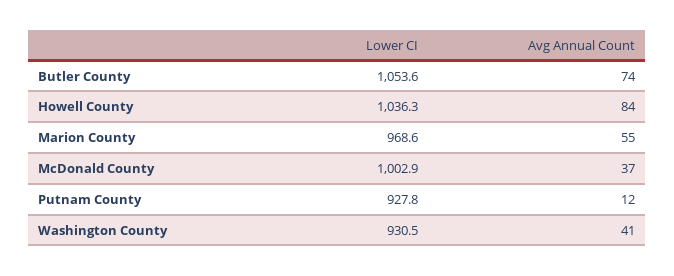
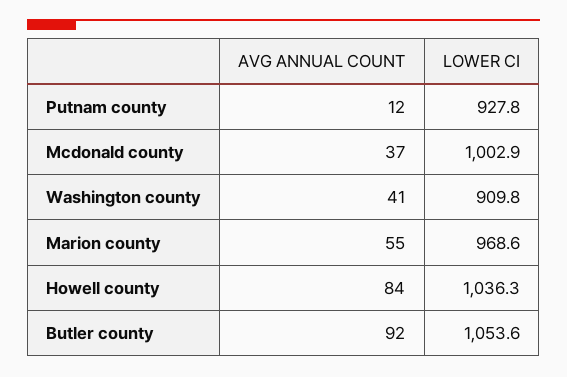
  {
    "Lower CI": {
      "Butler County": 1053.6,
      "Howell County": 1036.3,
      "Marion County": 968.6,
      "McDonald County": 1002.9,
      "Putnam County": 927.8,
-     "Washington County": 930.5
+     "Washington County": 909.8
    },
    "Avg Annual Count": {
-     "Butler County": 74,
+     "Butler County": 92,
      "Howell County": 84,
      "Marion County": 55,
      "McDonald County": 37,
      "Putnam County": 12,
      "Washington County": 41
    }
  }

